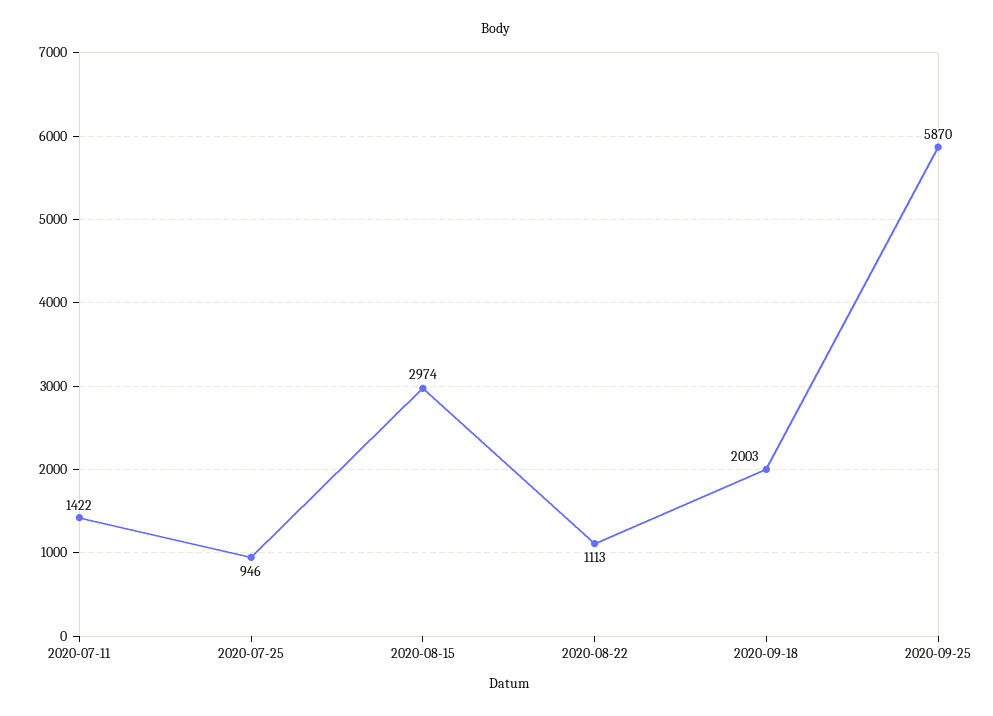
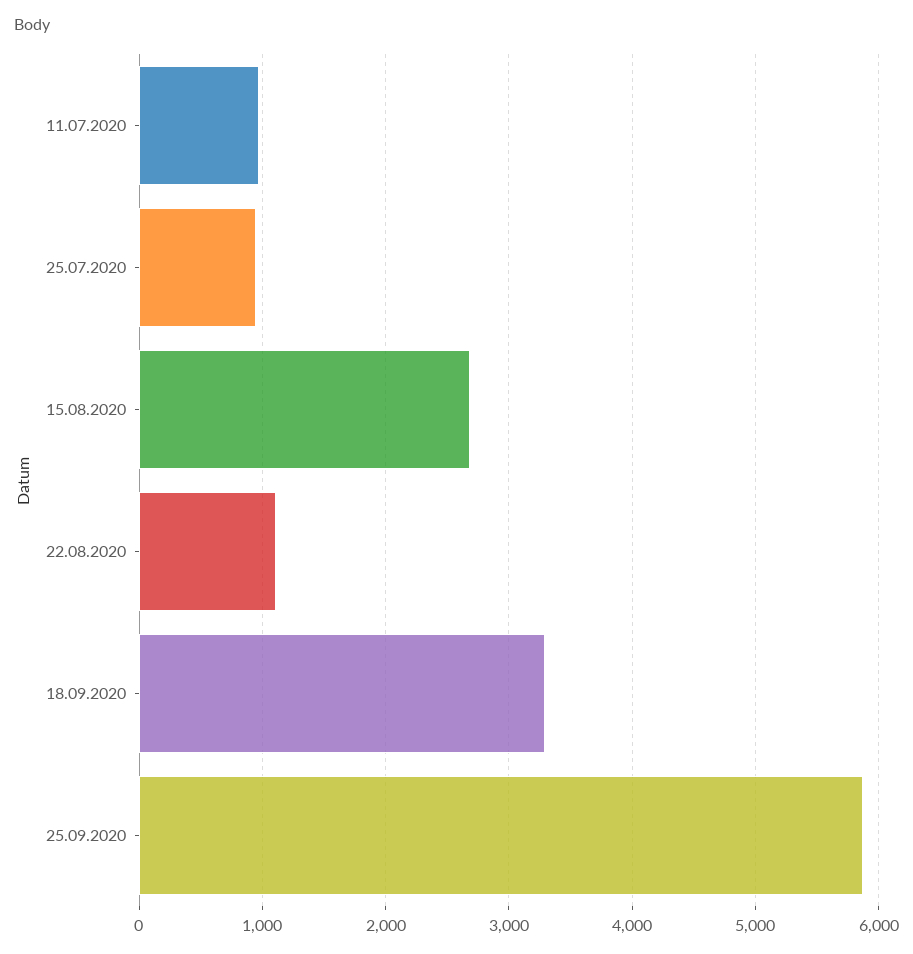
  {
-   "2020-07-11": 1422,
+   "2020-07-11": 1000,
    "2020-07-25": 946,
-   "2020-08-15": 2974,
+   "2020-08-15": 2700,
    "2020-08-22": 1113,
-   "2020-09-18": 2003,
+   "2020-09-18": 3300,
    "2020-09-25": 5870
  }

